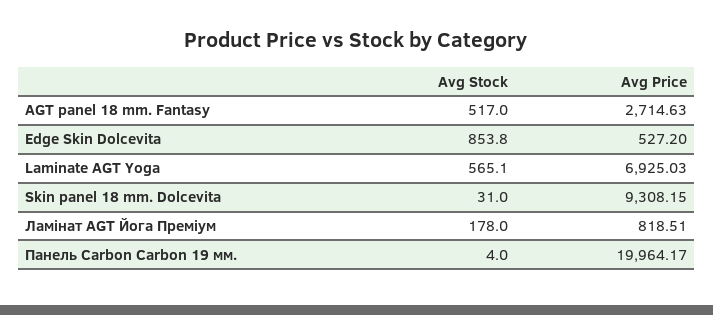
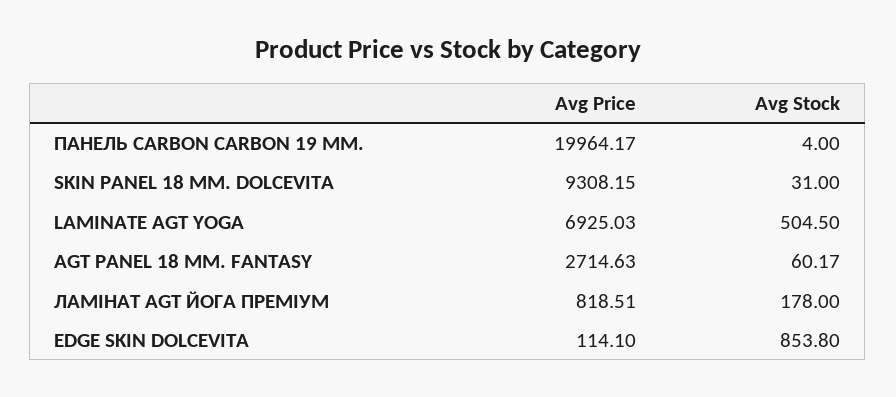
  {
    "Avg Stock": {
-     "AGT panel 18 mm. Fantasy": 517,
+     "AGT panel 18 mm. Fantasy": 60.17,
      "Edge Skin Dolcevita": 853.8,
-     "Laminate AGT Yoga": 565.1,
+     "Laminate AGT Yoga": 504.5,
      "Skin panel 18 mm. Dolcevita": 31,
      "Ламінат AGT Йога Преміум": 178,
      "Панель Carbon Carbon 19 мм.": 4
    },
    "Avg Price": {
      "AGT panel 18 mm. Fantasy": 2714.63,
-     "Edge Skin Dolcevita": 527.2,
+     "Edge Skin Dolcevita": 114.1,
      "Laminate AGT Yoga": 6925.03,
      "Skin panel 18 mm. Dolcevita": 9308.15,
      "Ламінат AGT Йога Преміум": 818.51,
      "Панель Carbon Carbon 19 мм.": 19964.17
    }
  }

